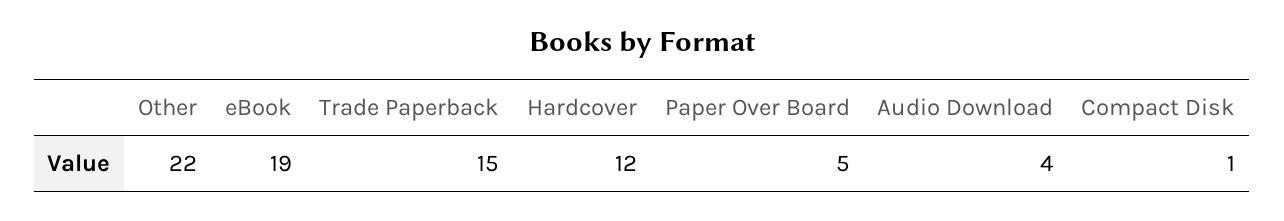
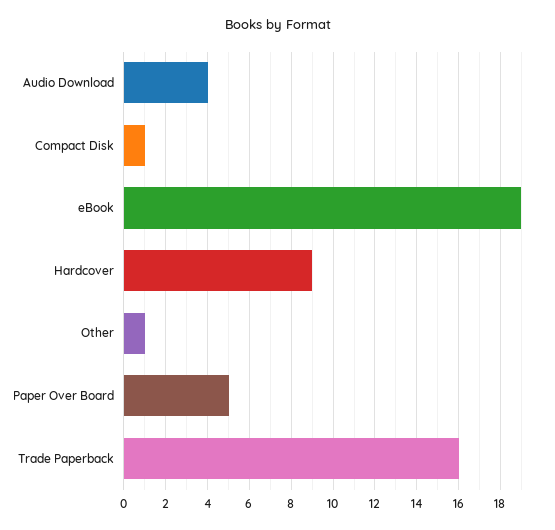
  {
-   "Other": 22,
+   "Other": 1,
    "eBook": 19,
-   "Trade Paperback": 15,
+   "Trade Paperback": 16,
-   "Hardcover": 12,
+   "Hardcover": 9,
    "Paper Over Board": 5,
    "Audio Download": 4,
    "Compact Disk": 1
  }

